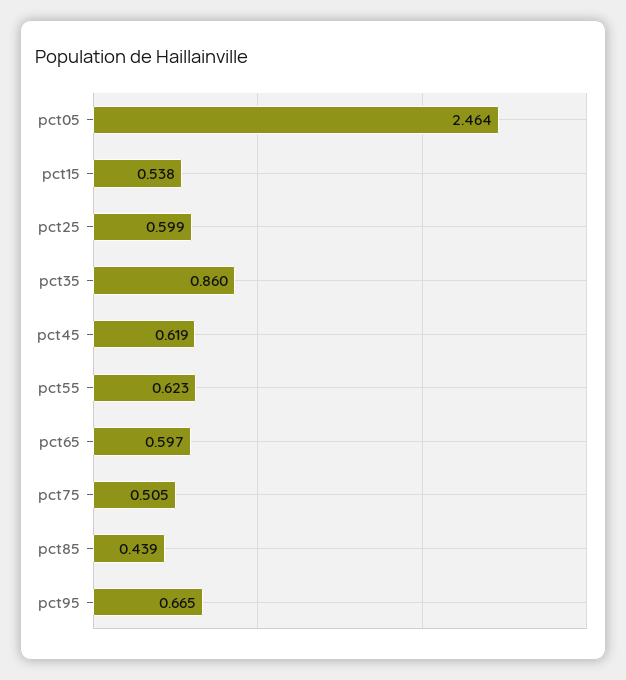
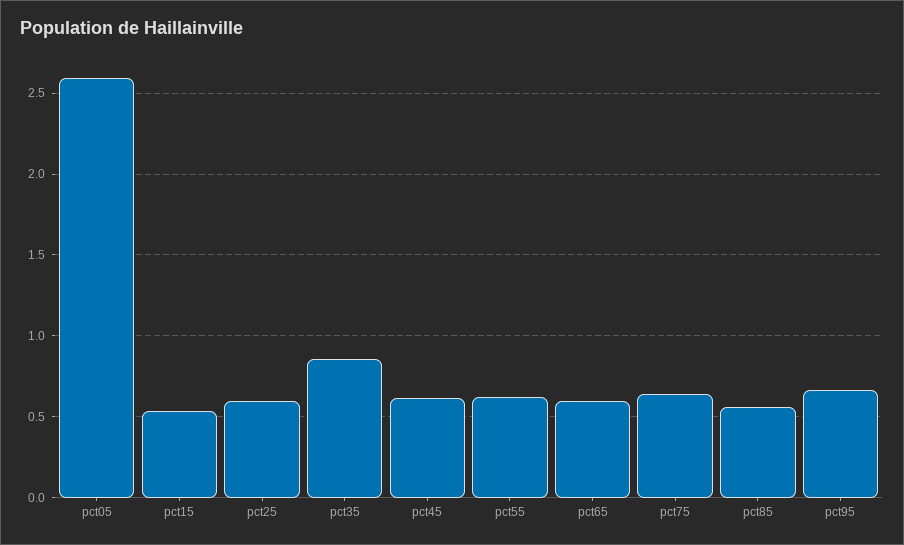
  {
-   "pct05": 2.464,
+   "pct05": 2.6,
    "pct15": 0.538,
    "pct25": 0.599,
    "pct35": 0.86,
    "pct45": 0.619,
    "pct55": 0.623,
    "pct65": 0.597,
-   "pct75": 0.505,
+   "pct75": 0.65,
-   "pct85": 0.439,
+   "pct85": 0.55,
    "pct95": 0.665
  }

